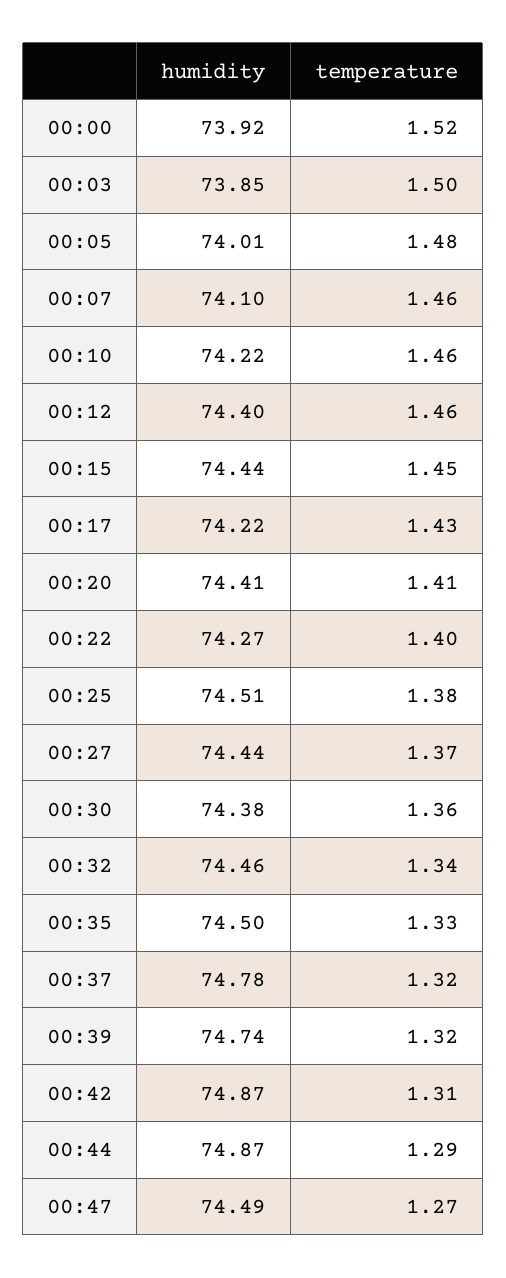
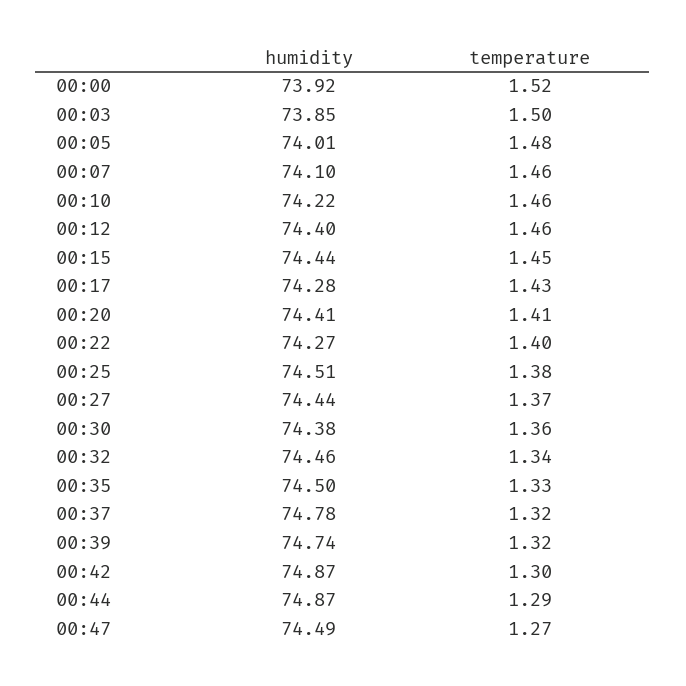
  {
    "humidity": {
      "00:00": 73.92,
      "00:03": 73.85,
      "00:05": 74.01,
      "00:07": 74.1,
      "00:10": 74.22,
      "00:12": 74.4,
      "00:15": 74.44,
-     "00:17": 74.22,
+     "00:17": 74.28,
      "00:20": 74.41,
      "00:22": 74.27,
      "00:25": 74.51,
      "00:27": 74.44,
      "00:30": 74.38,
      "00:32": 74.46,
      "00:35": 74.5,
      "00:37": 74.78,
      "00:39": 74.74,
      "00:42": 74.87,
      "00:44": 74.87,
      "00:47": 74.49
    },
    "temperature": {
      "00:00": 1.52,
      "00:03": 1.5,
      "00:05": 1.48,
      "00:07": 1.46,
      "00:10": 1.46,
      "00:12": 1.46,
      "00:15": 1.45,
      "00:17": 1.43,
      "00:20": 1.41,
      "00:22": 1.4,
      "00:25": 1.38,
      "00:27": 1.37,
      "00:30": 1.36,
      "00:32": 1.34,
      "00:35": 1.33,
      "00:37": 1.32,
      "00:39": 1.32,
-     "00:42": 1.31,
+     "00:42": 1.3,
      "00:44": 1.29,
      "00:47": 1.27
    }
  }

